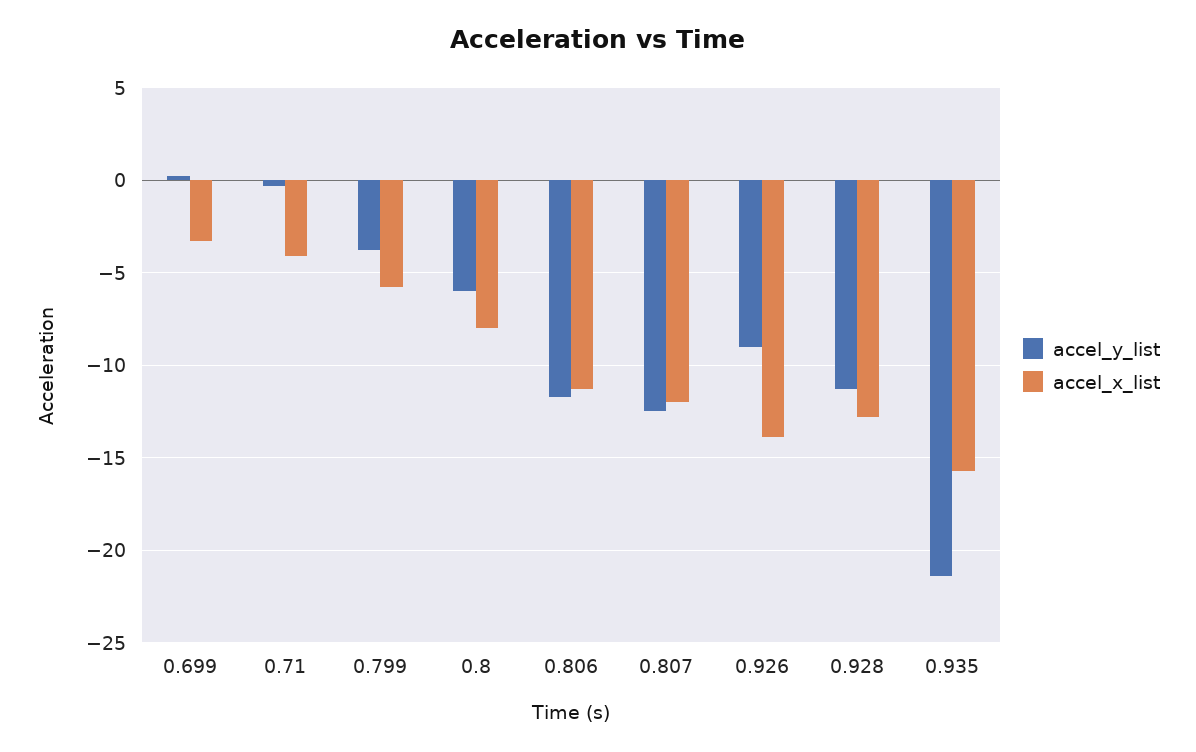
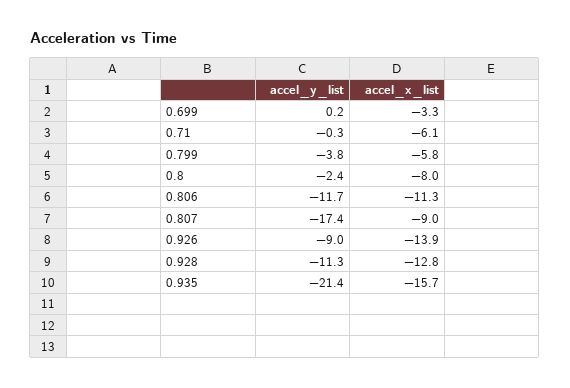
  {
    "accel_y_list": {
      "0.699": 0.2,
      "0.71": -0.3,
      "0.799": -3.8,
-     "0.8": -6,
+     "0.8": -2.4,
      "0.806": -11.7,
-     "0.807": -12.5,
+     "0.807": -17.4,
      "0.926": -9,
      "0.928": -11.3,
      "0.935": -21.4
    },
    "accel_x_list": {
      "0.699": -3.3,
-     "0.71": -4,
+     "0.71": -6.1,
      "0.799": -5.8,
      "0.8": -8,
      "0.806": -11.3,
-     "0.807": -12,
+     "0.807": -9,
      "0.926": -13.9,
      "0.928": -12.8,
      "0.935": -15.7
    }
  }

